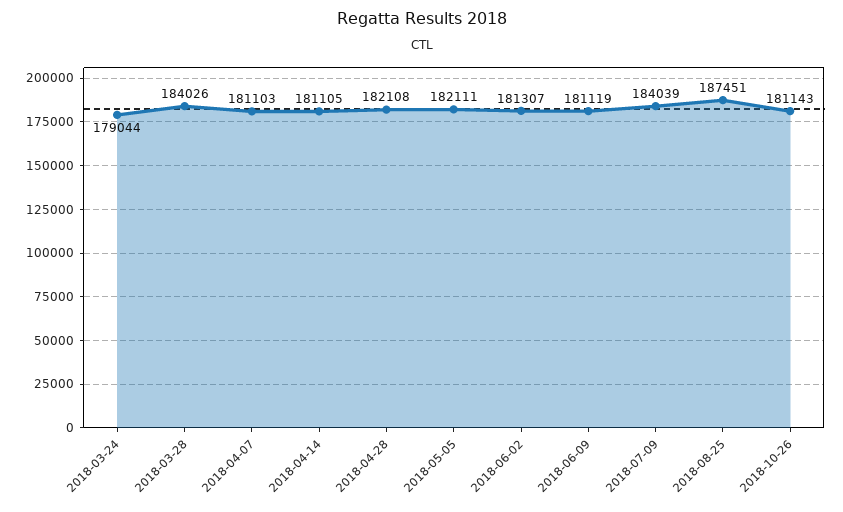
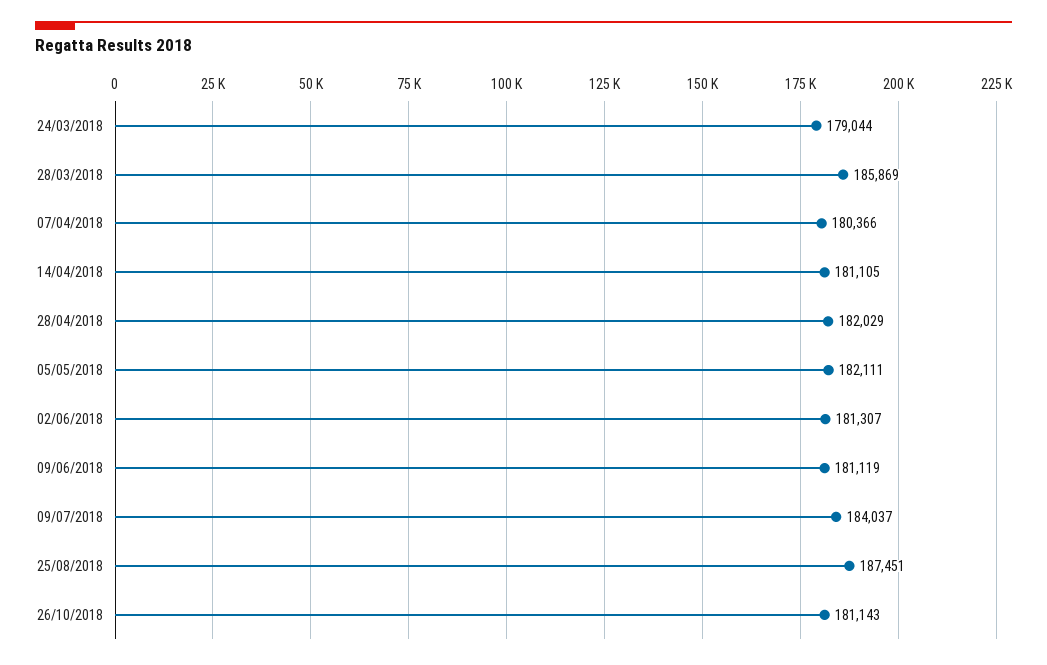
  {
    "2018-03-24": 179044,
-   "2018-03-28": 184026,
+   "2018-03-28": 185869,
-   "2018-04-07": 181103,
+   "2018-04-07": 180366,
    "2018-04-14": 181105,
-   "2018-04-28": 182108,
+   "2018-04-28": 182029,
    "2018-05-05": 182111,
    "2018-06-02": 181307,
    "2018-06-09": 181119,
-   "2018-07-09": 184039,
+   "2018-07-09": 184037,
    "2018-08-25": 187451,
    "2018-10-26": 181143
  }

